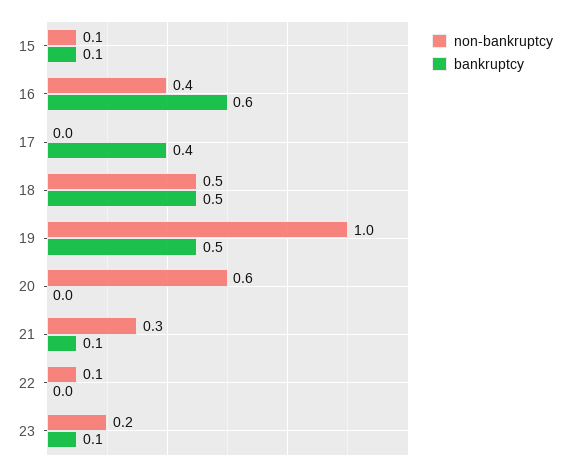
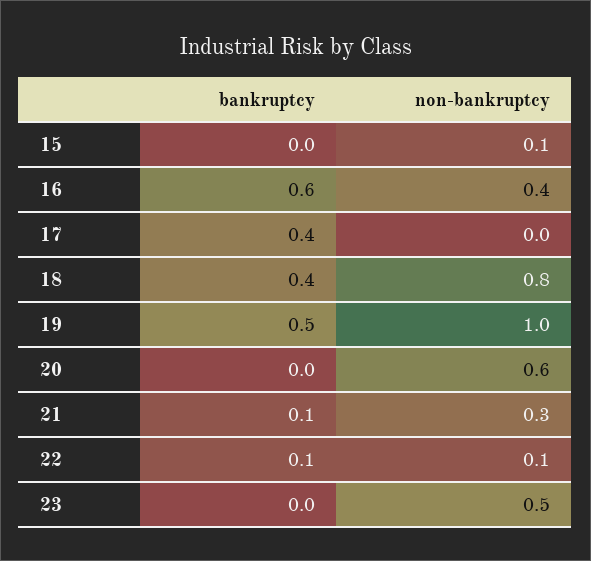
  {
    "non-bankruptcy": {
      "15": 0.1,
      "16": 0.4,
      "17": 0,
-     "18": 0.5,
+     "18": 0.8,
      "19": 1,
      "20": 0.6,
      "21": 0.3,
      "22": 0.1,
-     "23": 0.2
+     "23": 0.5
    },
    "bankruptcy": {
-     "15": 0.1,
+     "15": 0,
      "16": 0.6,
      "17": 0.4,
-     "18": 0.5,
+     "18": 0.4,
      "19": 0.5,
      "20": 0,
      "21": 0.1,
-     "22": 0,
+     "22": 0.1,
-     "23": 0.1
+     "23": 0
    }
  }

